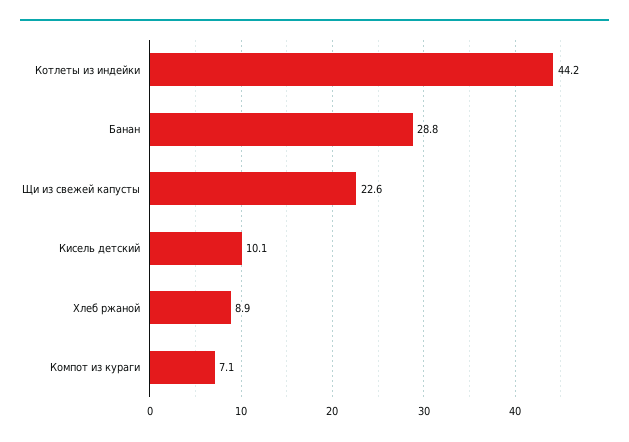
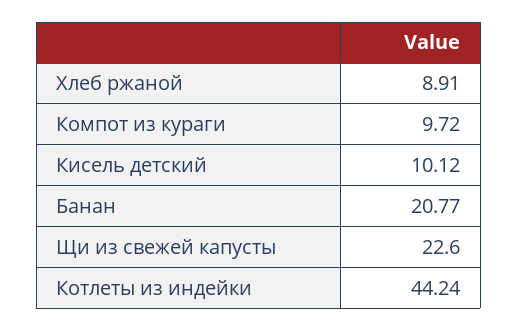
  {
    "Котлеты из индейки": 44.24,
-   "Банан": 28.8,
+   "Банан": 20.77,
    "Щи из свежей капусты": 22.6,
    "Кисель детский": 10.12,
    "Хлеб ржаной": 8.91,
-   "Компот из кураги": 7.1
+   "Компот из кураги": 9.72
  }

